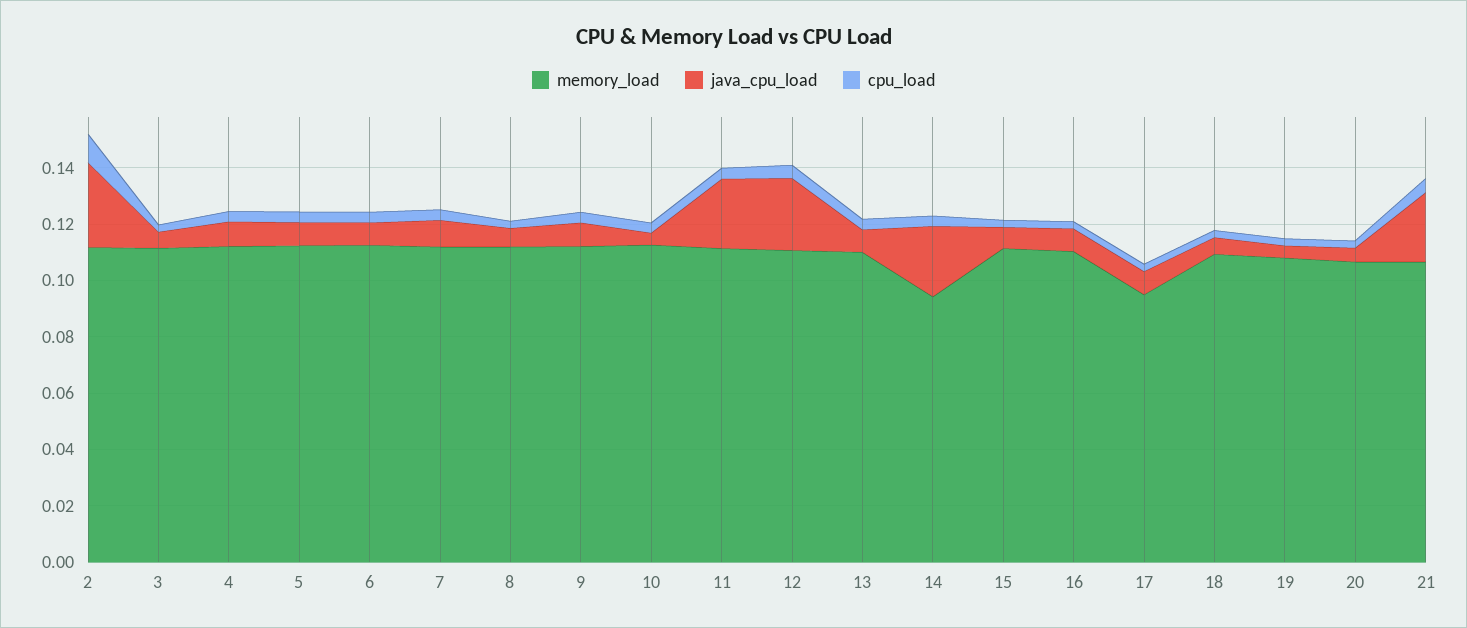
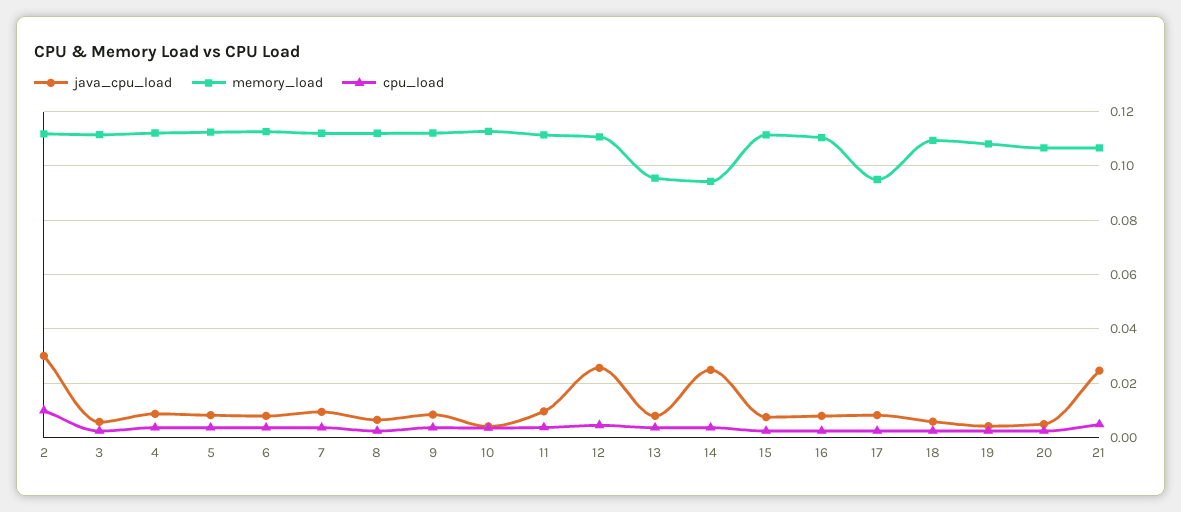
  {
    "memory_load": {
      "2": 0.1125,
      "3": 0.1125,
      "4": 0.1125,
      "5": 0.1125,
      "6": 0.1125,
      "7": 0.1125,
      "8": 0.1125,
      "9": 0.1125,
      "10": 0.1125,
      "11": 0.1125,
      "12": 0.11,
-     "13": 0.11,
+     "13": 0.095,
      "14": 0.095,
      "15": 0.1125,
      "16": 0.11,
      "17": 0.095,
      "18": 0.11,
      "19": 0.1075,
      "20": 0.1075,
      "21": 0.1075
    },
    "java_cpu_load": {
      "2": 0.03,
      "3": 0.005,
      "4": 0.01,
      "5": 0.0075,
      "6": 0.0075,
      "7": 0.01,
      "8": 0.0075,
      "9": 0.0075,
      "10": 0.005,
-     "11": 0.025,
+     "11": 0.01,
      "12": 0.025,
      "13": 0.0075,
      "14": 0.025,
      "15": 0.0075,
      "16": 0.0075,
      "17": 0.0075,
      "18": 0.005,
      "19": 0.005,
      "20": 0.005,
      "21": 0.025
    },
    "cpu_load": {
      "2": 0.01,
      "3": 0.0025,
      "4": 0.0025,
      "5": 0.0025,
      "6": 0.0025,
      "7": 0.0025,
      "8": 0.0025,
      "9": 0.0025,
      "10": 0.0025,
      "11": 0.005,
      "12": 0.005,
      "13": 0.0025,
      "14": 0.0025,
      "15": 0.0025,
      "16": 0.0025,
      "17": 0.0025,
      "18": 0.0025,
      "19": 0.0025,
      "20": 0.0025,
      "21": 0.005
    }
  }

